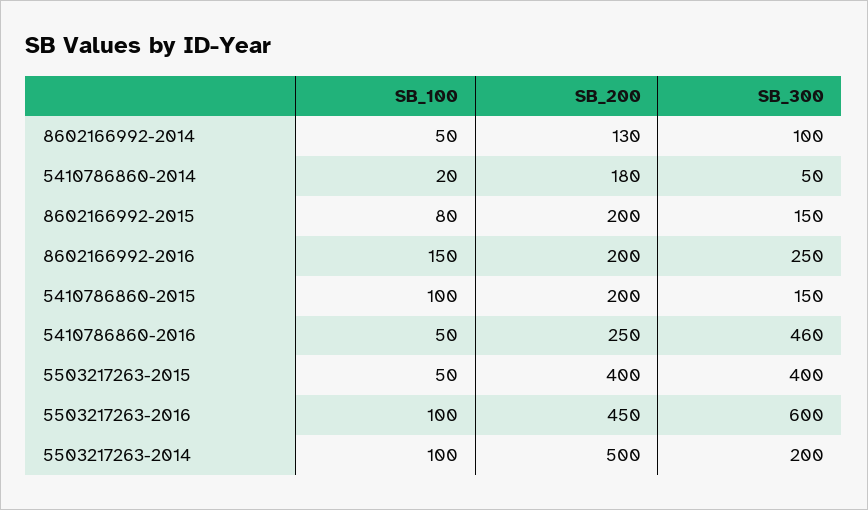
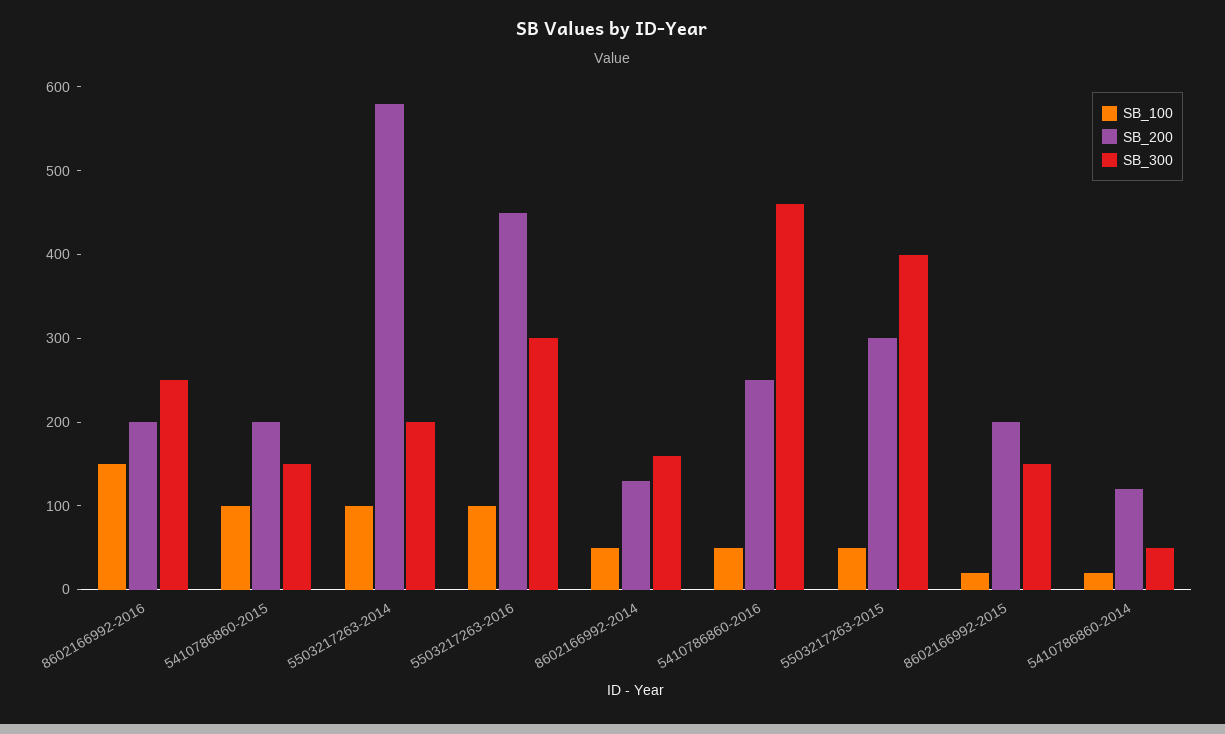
  {
    "SB_100": {
      "8602166992-2014": 50,
      "5410786860-2014": 20,
-     "8602166992-2015": 80,
+     "8602166992-2015": 20,
      "8602166992-2016": 150,
      "5410786860-2015": 100,
      "5410786860-2016": 50,
      "5503217263-2015": 50,
      "5503217263-2016": 100,
      "5503217263-2014": 100
    },
    "SB_200": {
      "8602166992-2014": 130,
-     "5410786860-2014": 180,
+     "5410786860-2014": 120,
      "8602166992-2015": 200,
      "8602166992-2016": 200,
      "5410786860-2015": 200,
      "5410786860-2016": 250,
-     "5503217263-2015": 400,
+     "5503217263-2015": 300,
      "5503217263-2016": 450,
-     "5503217263-2014": 500
+     "5503217263-2014": 580
    },
    "SB_300": {
-     "8602166992-2014": 100,
+     "8602166992-2014": 160,
      "5410786860-2014": 50,
      "8602166992-2015": 150,
      "8602166992-2016": 250,
      "5410786860-2015": 150,
      "5410786860-2016": 460,
      "5503217263-2015": 400,
-     "5503217263-2016": 600,
+     "5503217263-2016": 300,
      "5503217263-2014": 200
    }
  }

